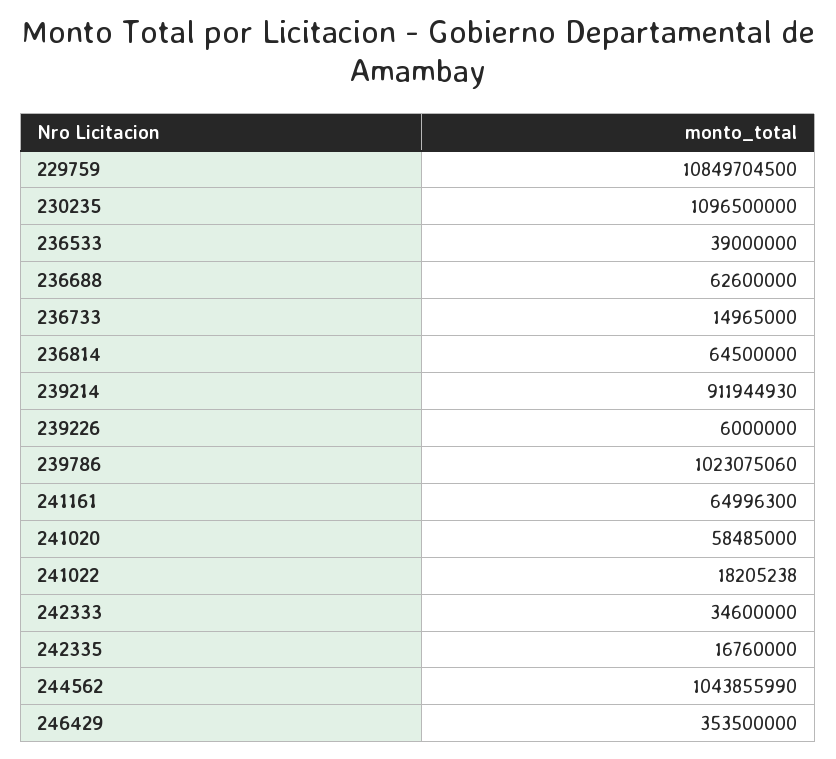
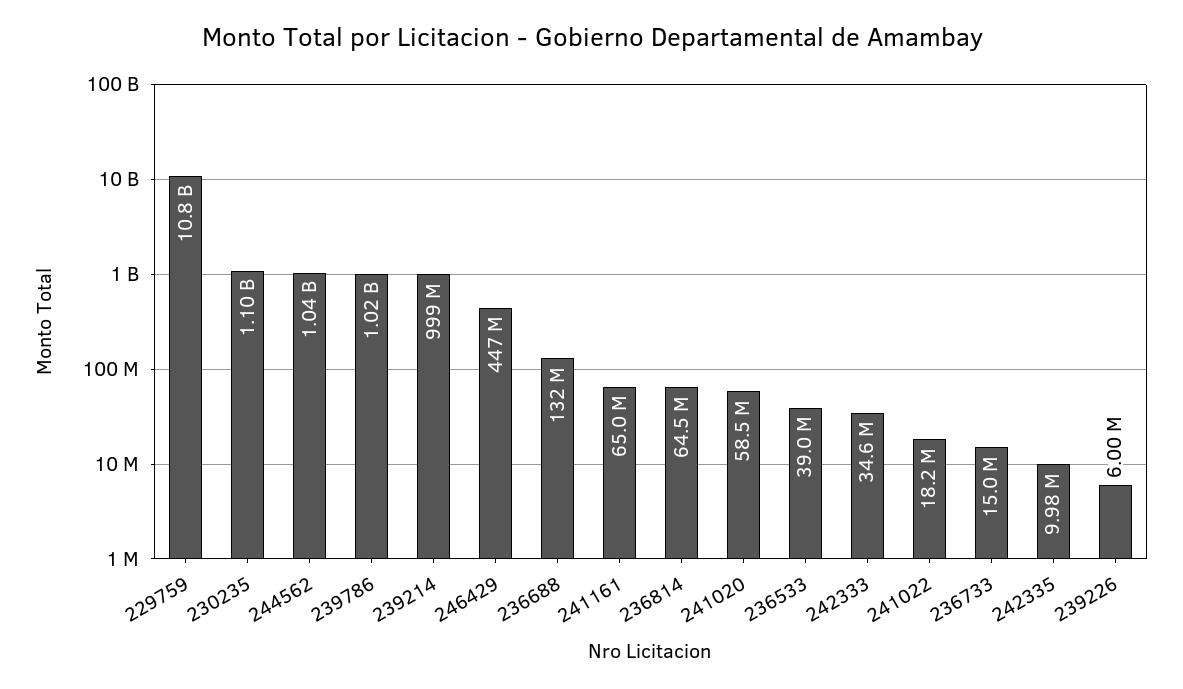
  {
    "229759": 10849704500,
    "230235": 1096500000,
    "236533": 39000000,
-   "236688": 62600000,
+   "236688": 132000000,
    "236733": 14965000,
    "236814": 64500000,
-   "239214": 911944930,
+   "239214": 999000000,
    "239226": 6000000,
    "239786": 1023075060,
    "241161": 64996300,
    "241020": 58485000,
    "241022": 18205238,
    "242333": 34600000,
-   "242335": 16760000,
+   "242335": 9980000,
    "244562": 1043855990,
-   "246429": 353500000
+   "246429": 447000000
  }

